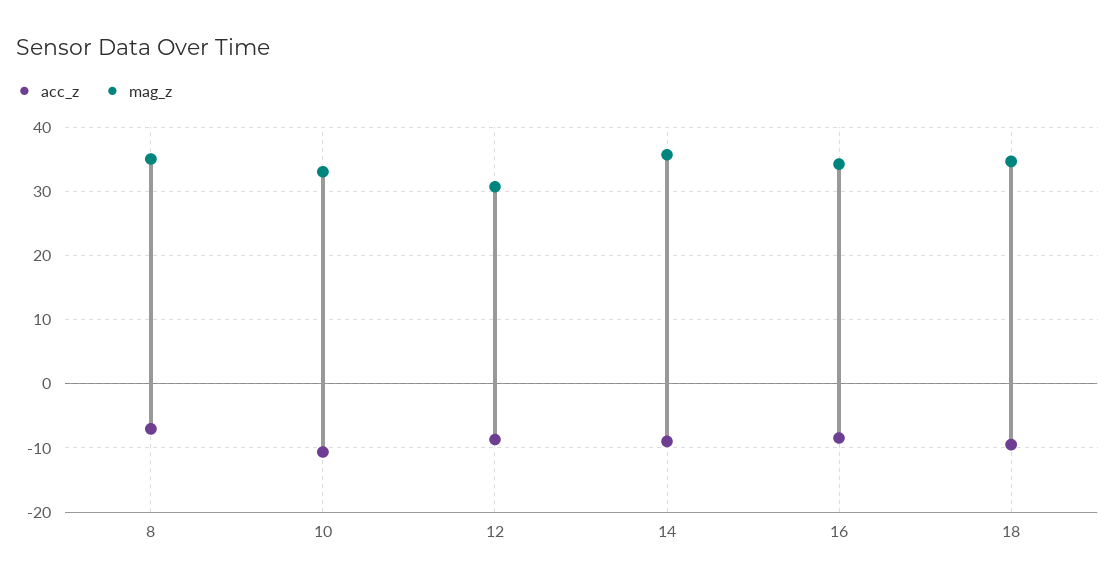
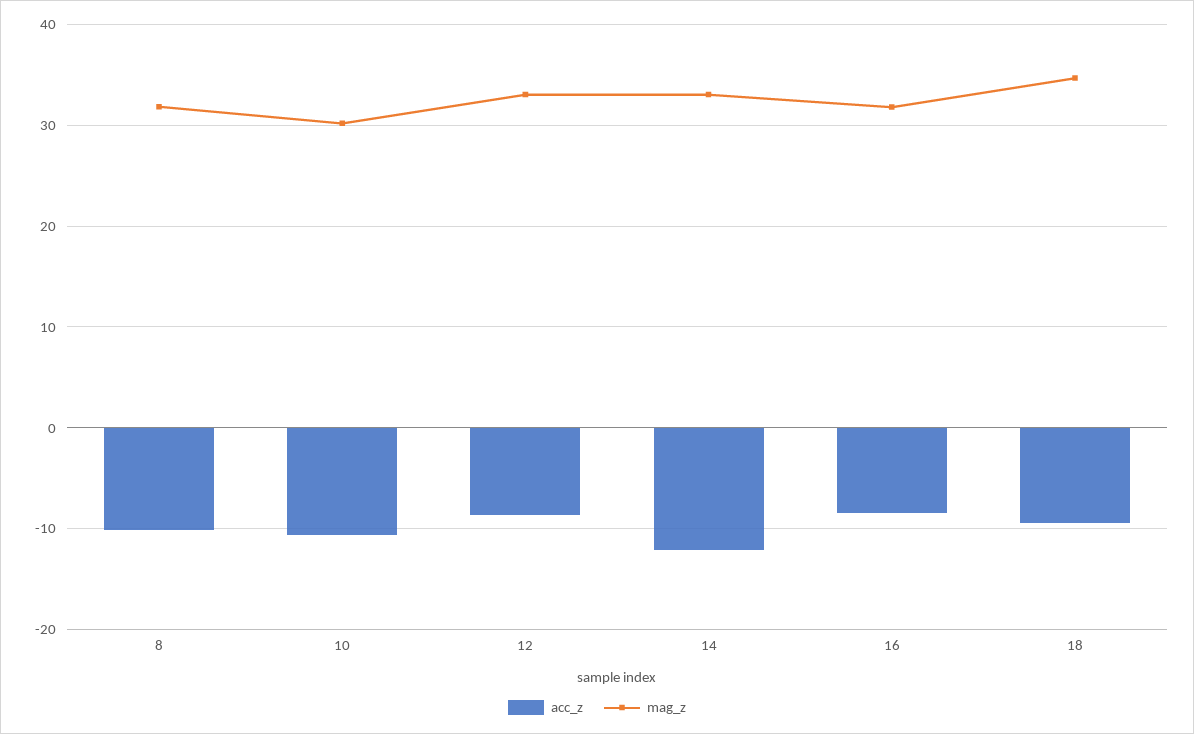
  {
    "acc_z": {
-     "8": -7,
+     "8": -10,
      "10": -11,
      "12": -9,
-     "14": -9,
+     "14": -12,
      "16": -8,
      "18": -9
    },
    "mag_z": {
-     "8": 35,
+     "8": 32,
-     "10": 33,
+     "10": 30,
-     "12": 31,
+     "12": 33,
-     "14": 36,
+     "14": 33,
-     "16": 34,
+     "16": 32,
      "18": 35
    }
  }

